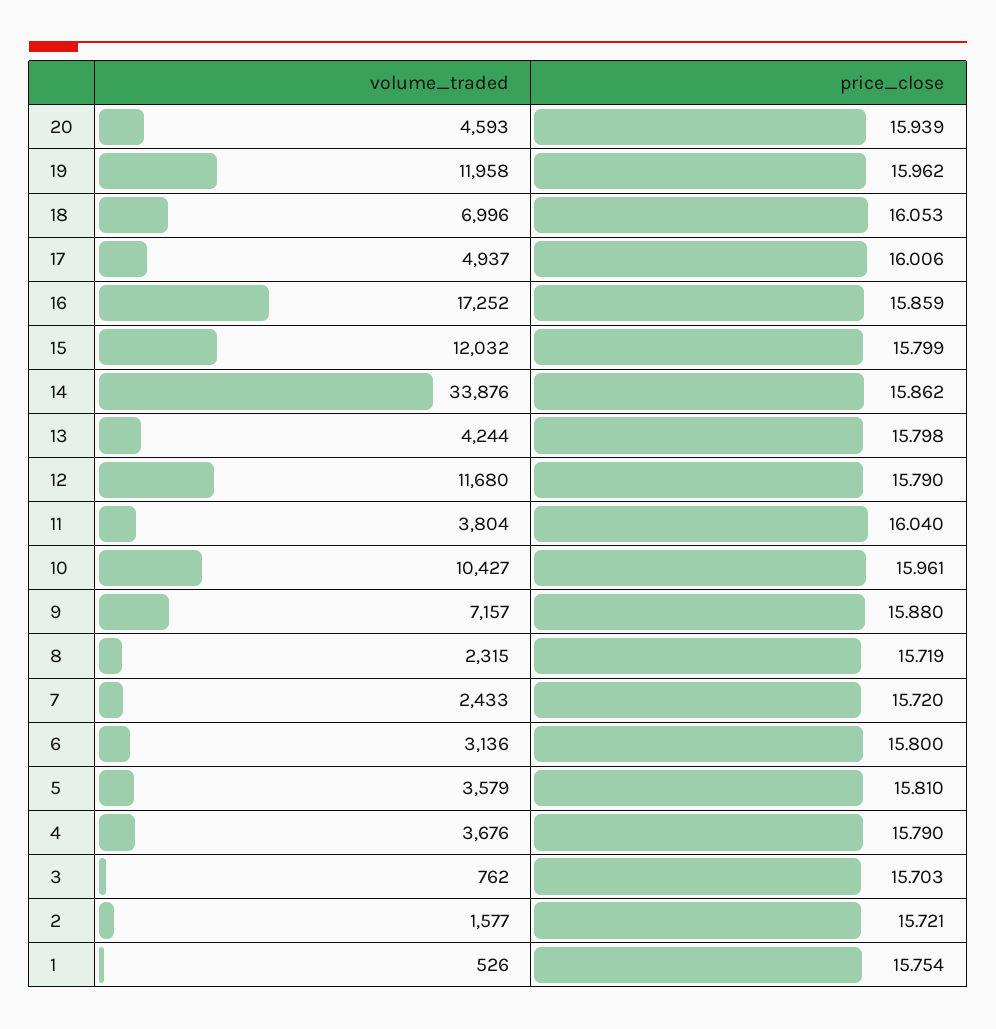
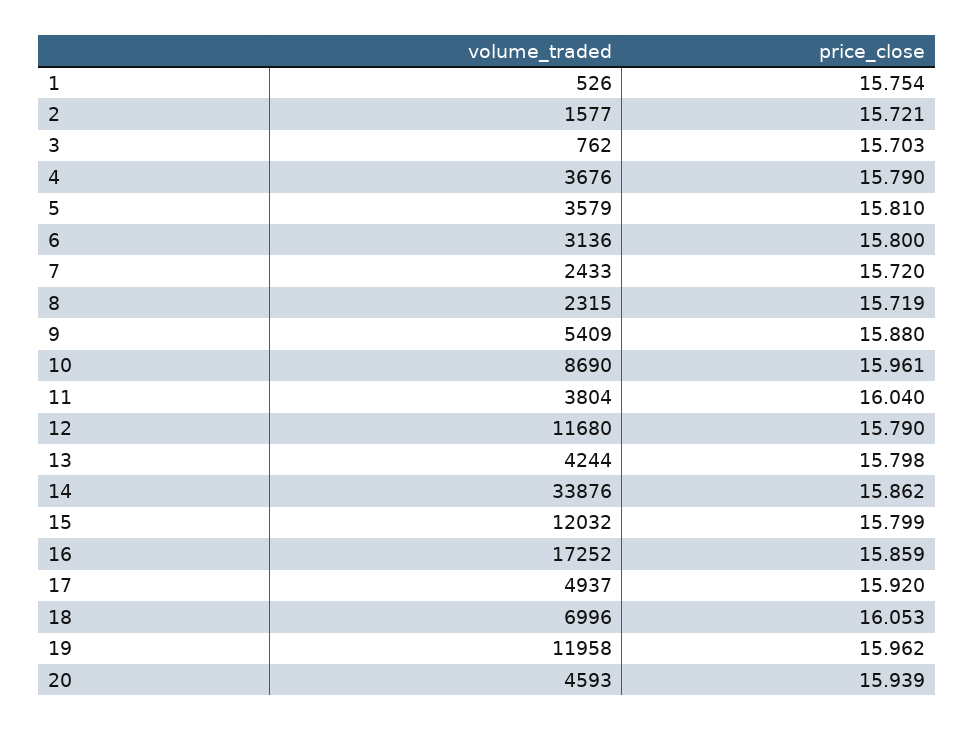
  {
    "volume_traded": {
      "20": 4593,
      "19": 11958,
      "18": 6996,
      "17": 4937,
      "16": 17252,
      "15": 12032,
      "14": 33876,
      "13": 4244,
      "12": 11680,
      "11": 3804,
-     "10": 10427,
+     "10": 8690,
-     "9": 7157,
+     "9": 5409,
      "8": 2315,
      "7": 2433,
      "6": 3136,
      "5": 3579,
      "4": 3676,
      "3": 762,
      "2": 1577,
      "1": 526
    },
    "price_close": {
      "20": 15.939,
      "19": 15.962,
      "18": 16.053,
-     "17": 16.006,
+     "17": 15.92,
      "16": 15.859,
      "15": 15.799,
      "14": 15.862,
      "13": 15.798,
      "12": 15.79,
      "11": 16.04,
      "10": 15.961,
      "9": 15.88,
      "8": 15.719,
      "7": 15.72,
      "6": 15.8,
      "5": 15.81,
      "4": 15.79,
      "3": 15.703,
      "2": 15.721,
      "1": 15.754
    }
  }

